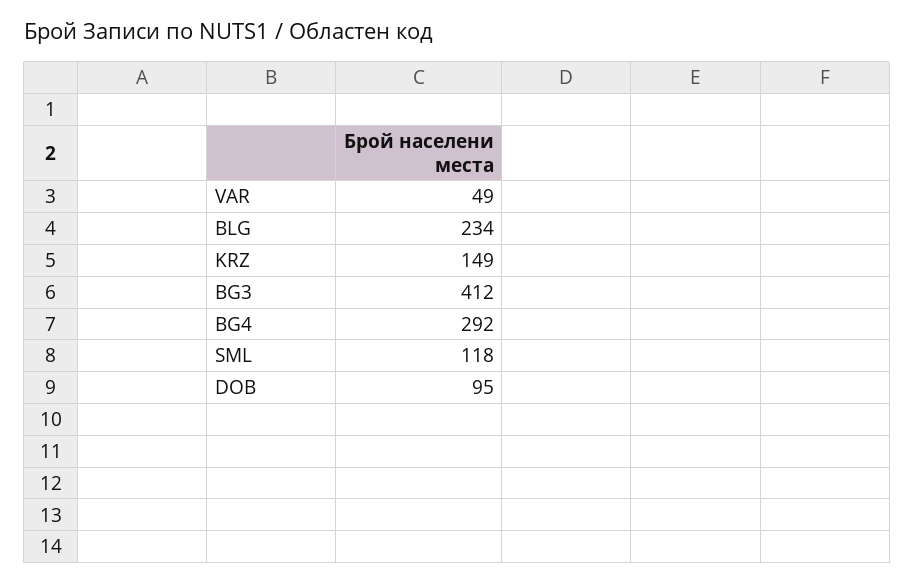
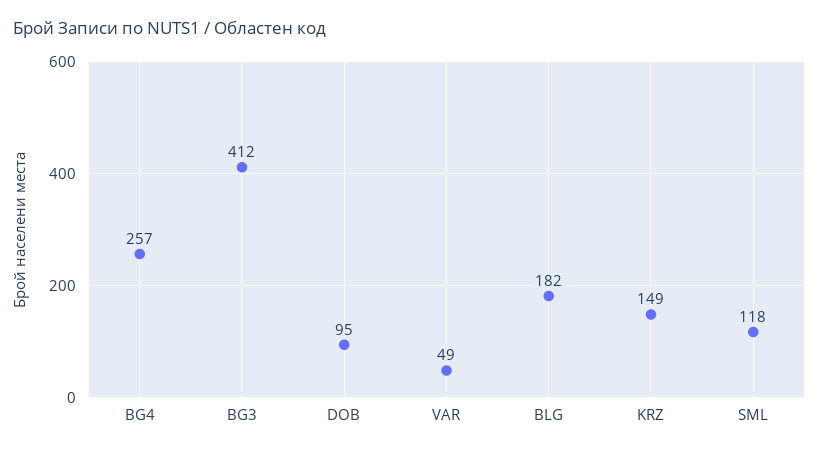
  {
    "VAR": 49,
-   "BLG": 234,
+   "BLG": 182,
    "KRZ": 149,
    "BG3": 412,
-   "BG4": 292,
+   "BG4": 257,
    "SML": 118,
    "DOB": 95
  }

